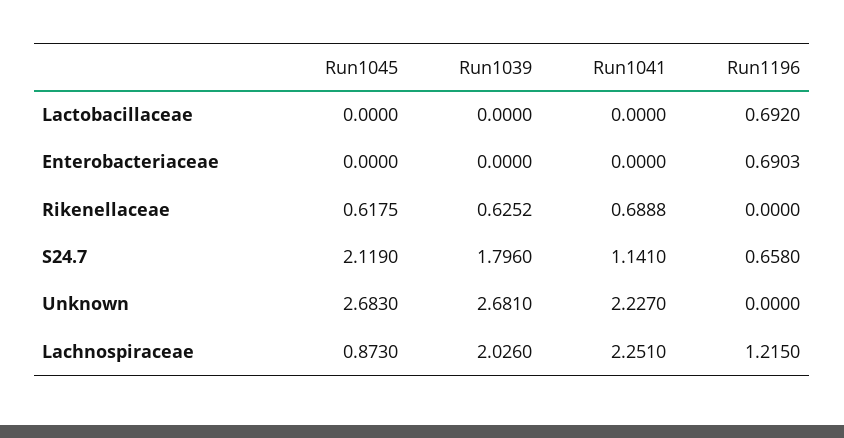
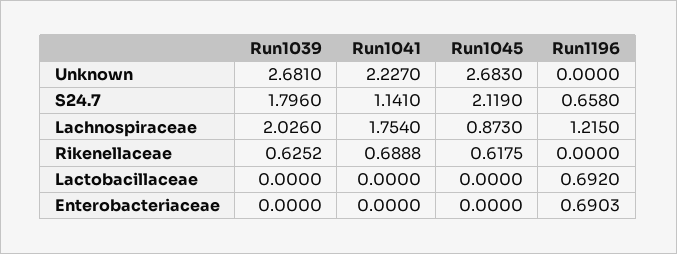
  {
    "Run1045": {
      "Lactobacillaceae": 0,
      "Enterobacteriaceae": 0,
      "Rikenellaceae": 0.6175,
      "S24.7": 2.119,
      "Unknown": 2.683,
      "Lachnospiraceae": 0.873
    },
    "Run1039": {
      "Lactobacillaceae": 0,
      "Enterobacteriaceae": 0,
      "Rikenellaceae": 0.6252,
      "S24.7": 1.796,
      "Unknown": 2.681,
      "Lachnospiraceae": 2.026
    },
    "Run1041": {
      "Lactobacillaceae": 0,
      "Enterobacteriaceae": 0,
      "Rikenellaceae": 0.6888,
      "S24.7": 1.141,
      "Unknown": 2.227,
-     "Lachnospiraceae": 2.251
+     "Lachnospiraceae": 1.754
    },
    "Run1196": {
      "Lactobacillaceae": 0.692,
      "Enterobacteriaceae": 0.6903,
      "Rikenellaceae": 0,
      "S24.7": 0.658,
      "Unknown": 0,
      "Lachnospiraceae": 1.215
    }
  }

